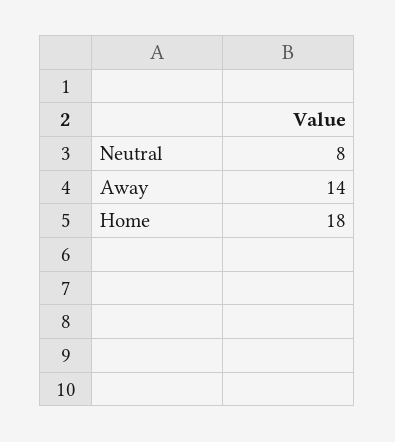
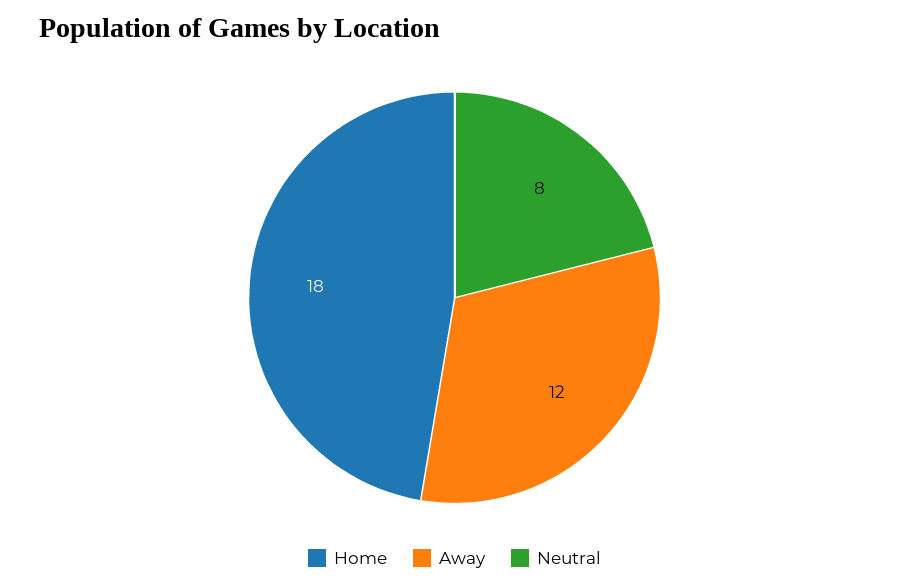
  {
    "Neutral": 8,
-   "Away": 14,
+   "Away": 12,
    "Home": 18
  }

